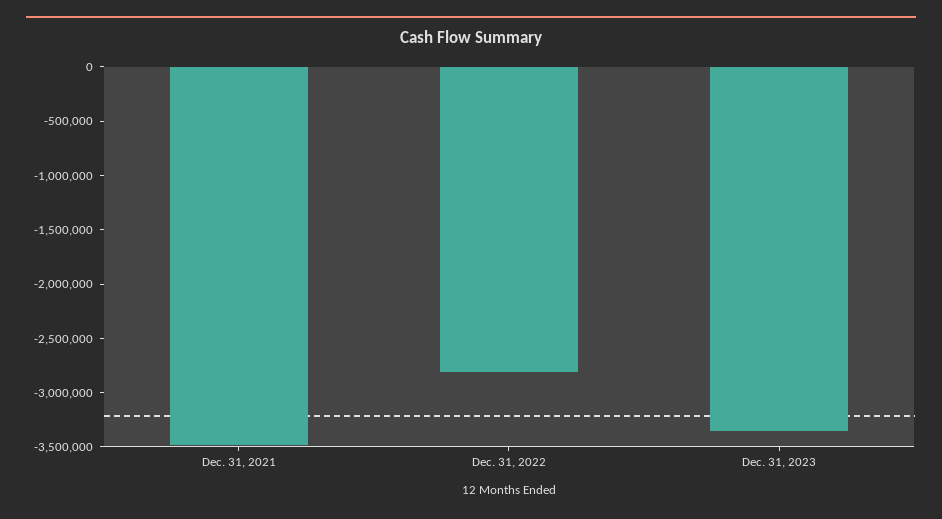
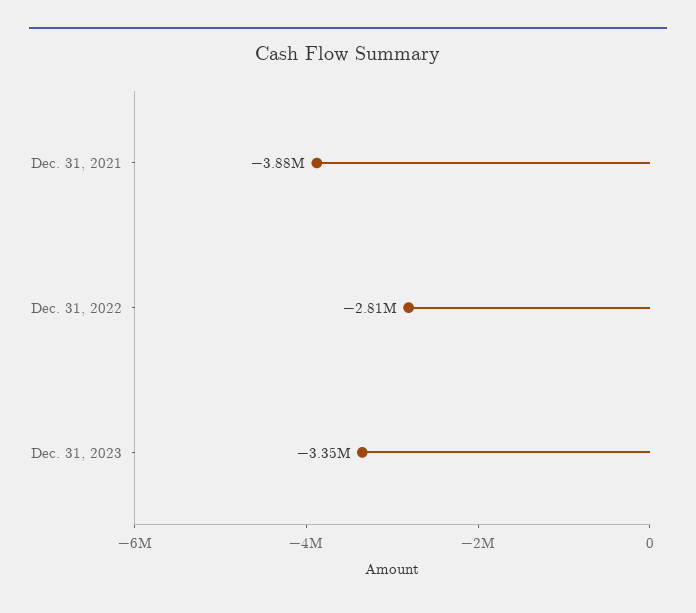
  {
-   "Dec. 31, 2021": -3500000,
+   "Dec. 31, 2021": -3880000,
    "Dec. 31, 2022": -2810000,
    "Dec. 31, 2023": -3350000
  }

